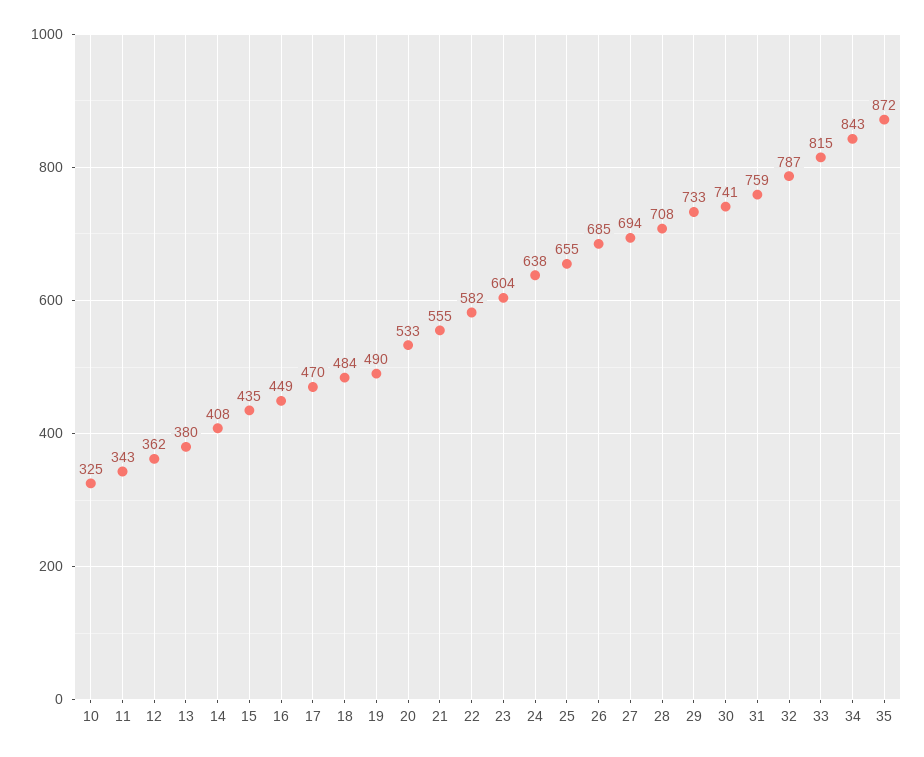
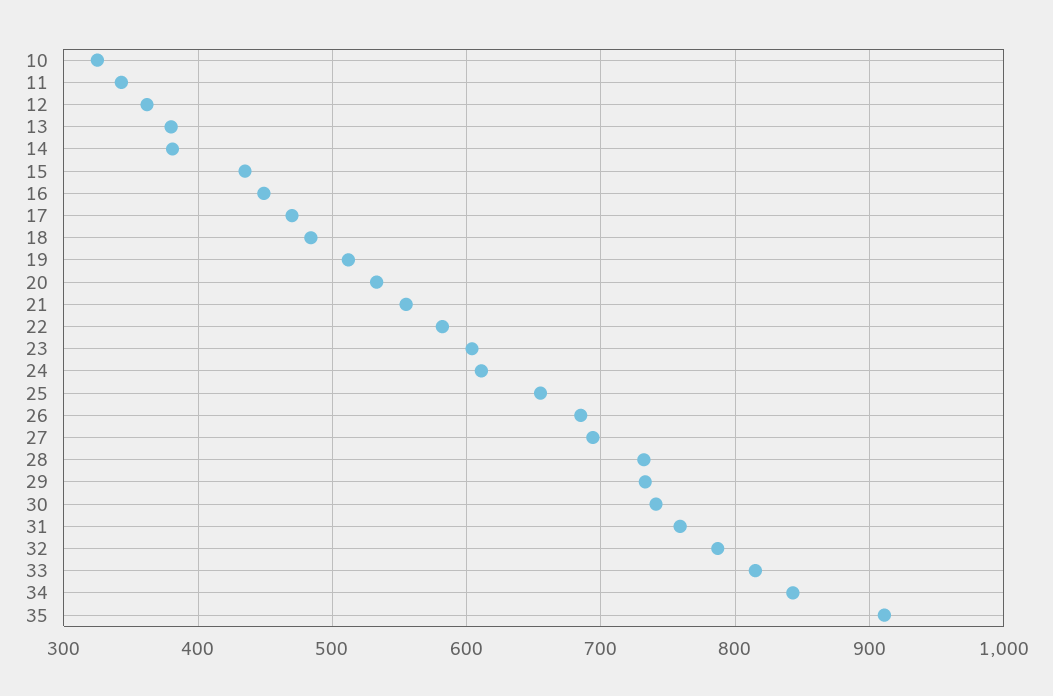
  {
    "10": 325,
    "11": 343,
    "12": 362,
    "13": 380,
-   "14": 408,
+   "14": 380,
    "15": 435,
    "16": 449,
    "17": 470,
    "18": 484,
-   "19": 490,
+   "19": 510,
    "20": 533,
    "21": 555,
    "22": 582,
    "23": 604,
-   "24": 638,
+   "24": 610,
    "25": 655,
    "26": 685,
    "27": 694,
-   "28": 708,
+   "28": 730,
    "29": 733,
    "30": 741,
    "31": 759,
    "32": 787,
    "33": 815,
    "34": 843,
-   "35": 872
+   "35": 910
  }

